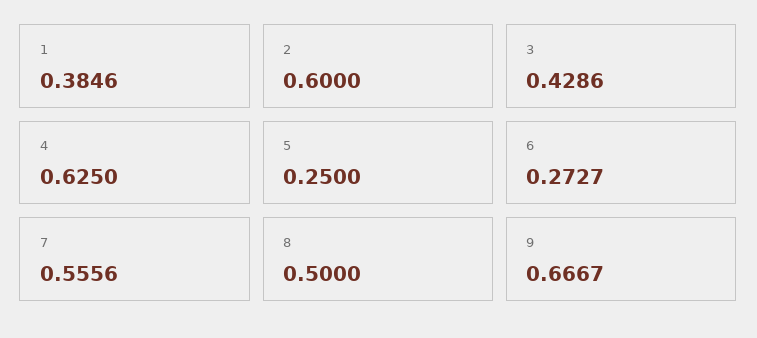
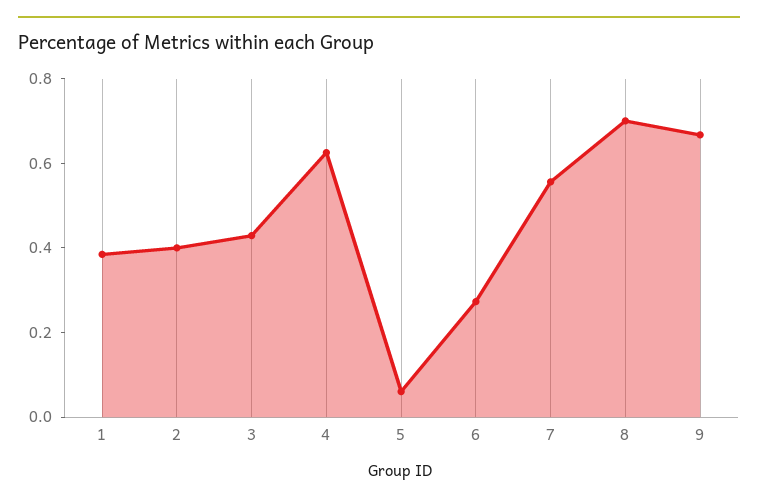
  {
    "1": 0.3846,
-   "2": 0.6,
+   "2": 0.4,
    "3": 0.4286,
    "4": 0.625,
-   "5": 0.25,
+   "5": 0.05,
    "6": 0.2727,
    "7": 0.5556,
-   "8": 0.5,
+   "8": 0.7,
    "9": 0.6667
  }

